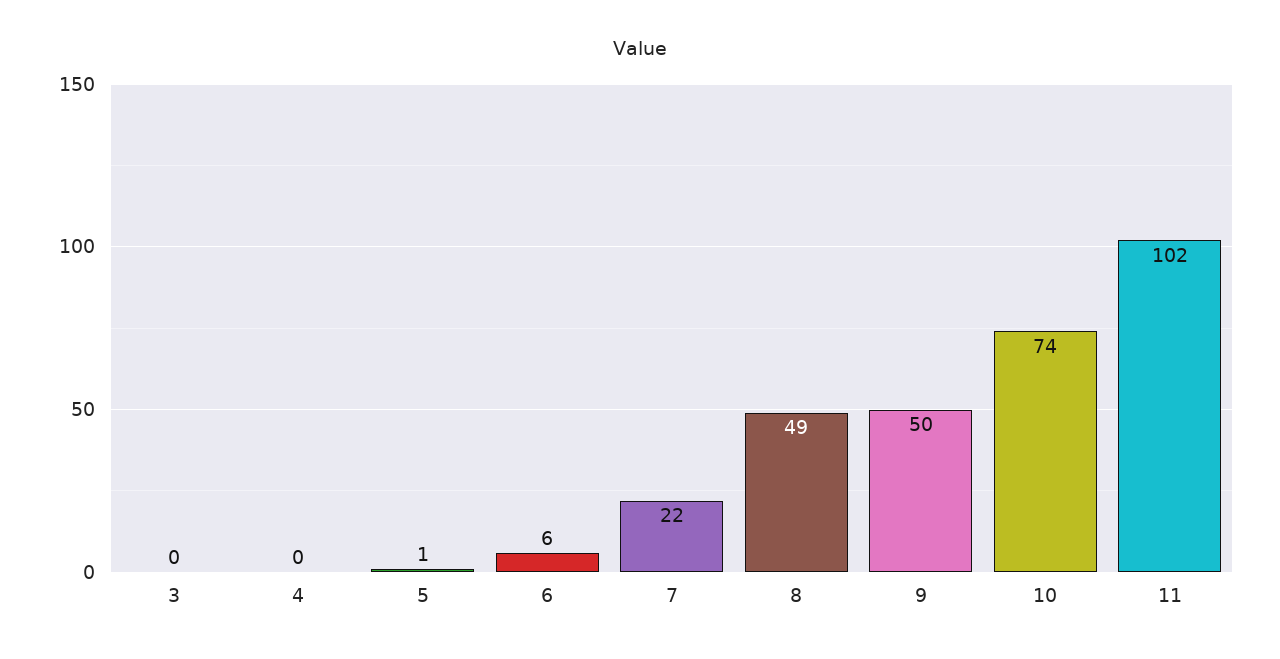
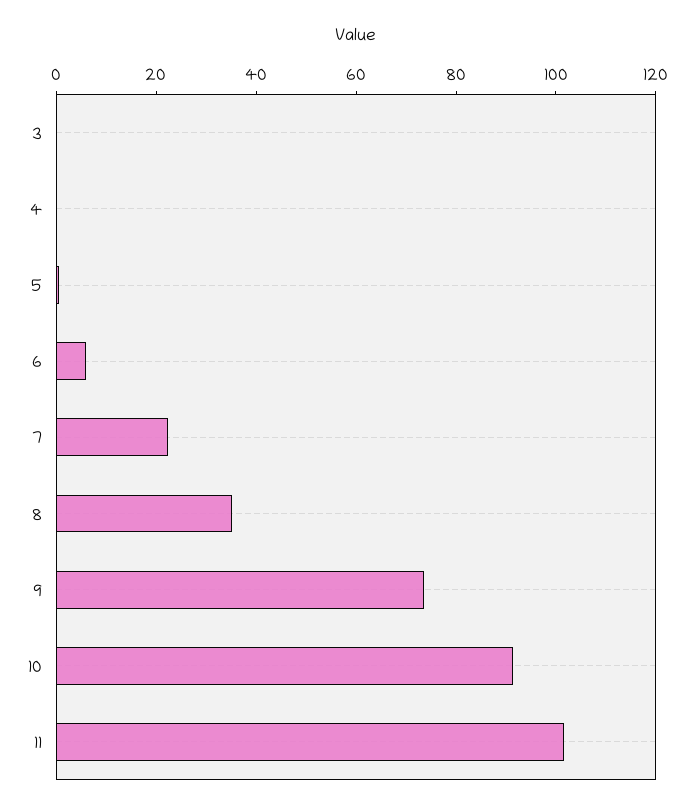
  {
    "3": 0,
    "4": 0,
    "5": 1,
    "6": 6,
    "7": 22,
-   "8": 49,
+   "8": 35,
-   "9": 50,
+   "9": 75,
-   "10": 74,
+   "10": 90,
    "11": 102
  }

